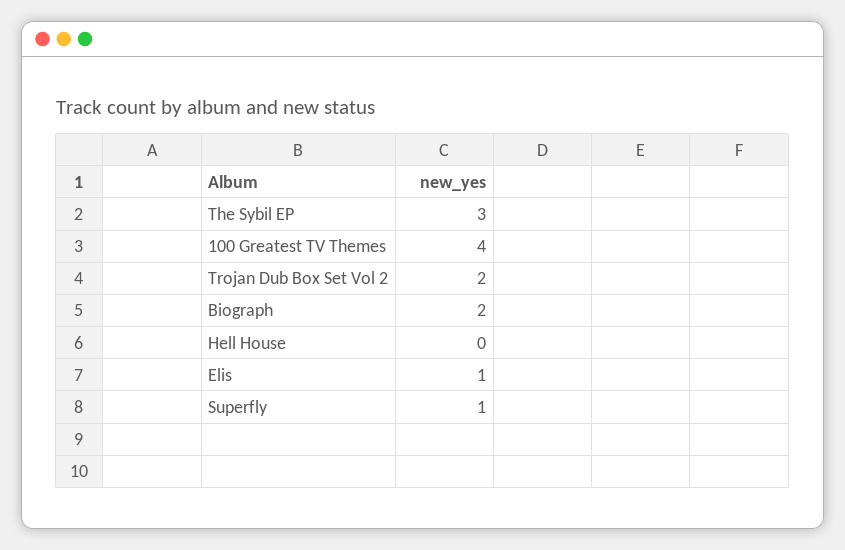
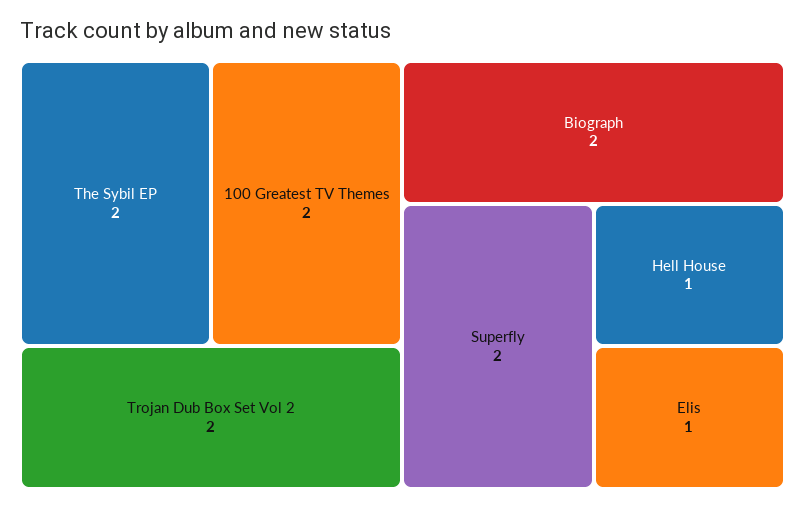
  {
-   "The Sybil EP": 3,
+   "The Sybil EP": 2,
-   "100 Greatest TV Themes": 4,
+   "100 Greatest TV Themes": 2,
    "Trojan Dub Box Set Vol 2": 2,
    "Biograph": 2,
-   "Hell House": 0,
+   "Hell House": 1,
    "Elis": 1,
-   "Superfly": 1
+   "Superfly": 2
  }

